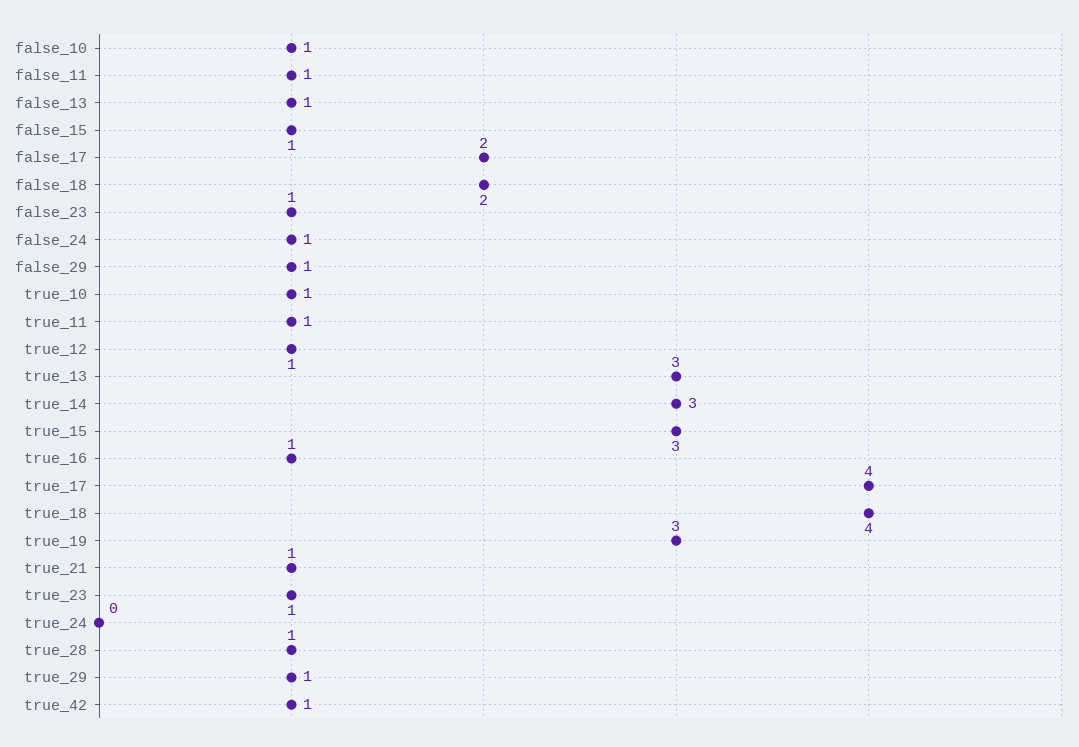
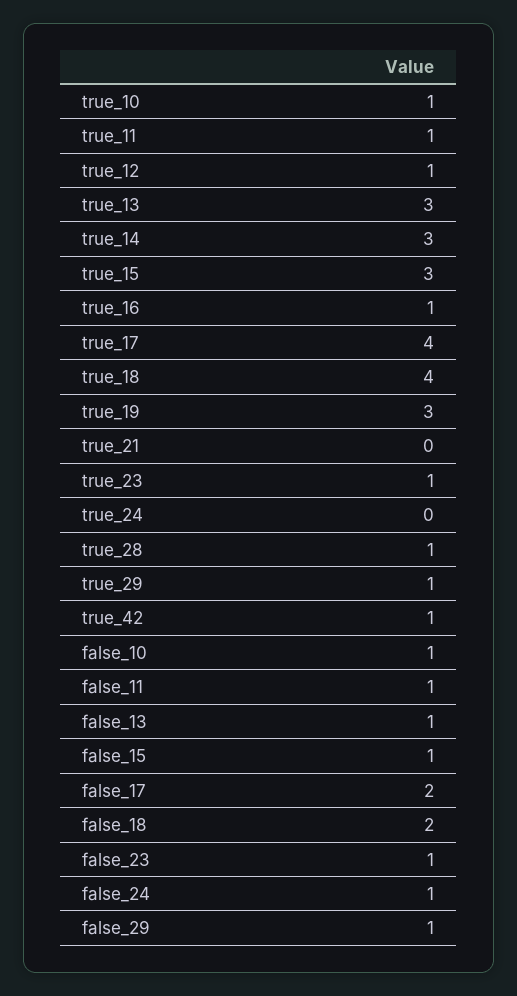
  {
    "false_10": 1,
    "false_11": 1,
    "false_13": 1,
    "false_15": 1,
    "false_17": 2,
    "false_18": 2,
    "false_23": 1,
    "false_24": 1,
    "false_29": 1,
    "true_10": 1,
    "true_11": 1,
    "true_12": 1,
    "true_13": 3,
    "true_14": 3,
    "true_15": 3,
    "true_16": 1,
    "true_17": 4,
    "true_18": 4,
    "true_19": 3,
-   "true_21": 1,
+   "true_21": 0,
    "true_23": 1,
    "true_24": 0,
    "true_28": 1,
    "true_29": 1,
    "true_42": 1
  }

